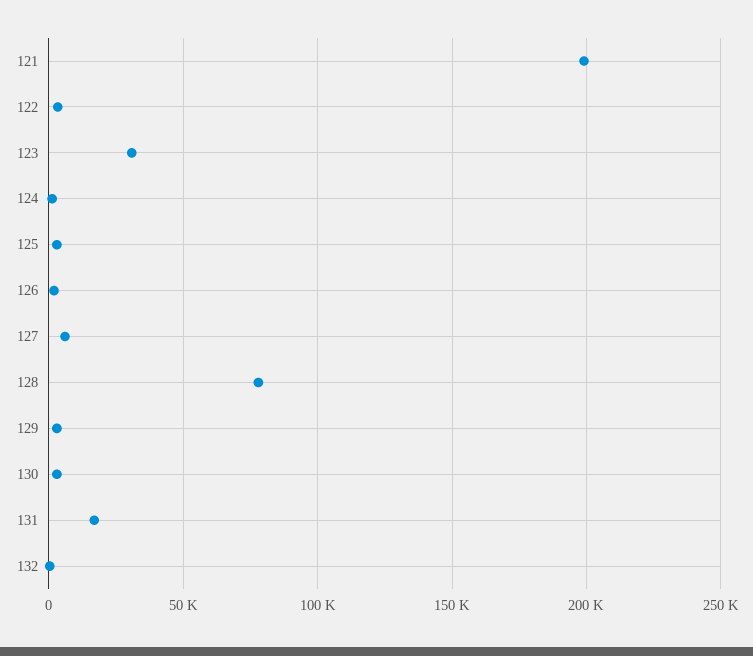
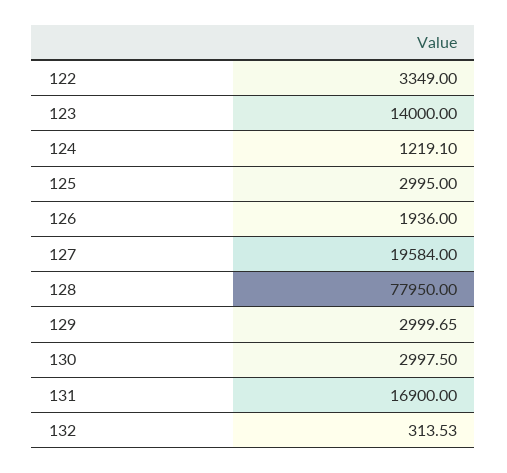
  {
-   "121": 200000,
    "122": 3349,
-   "123": 30000,
+   "123": 14000,
    "124": 1219.1,
    "125": 2995,
    "126": 1936,
-   "127": 5000,
+   "127": 19584,
    "128": 77950,
    "129": 2999.65,
    "130": 2997.5,
    "131": 16900,
    "132": 313.53
  }

